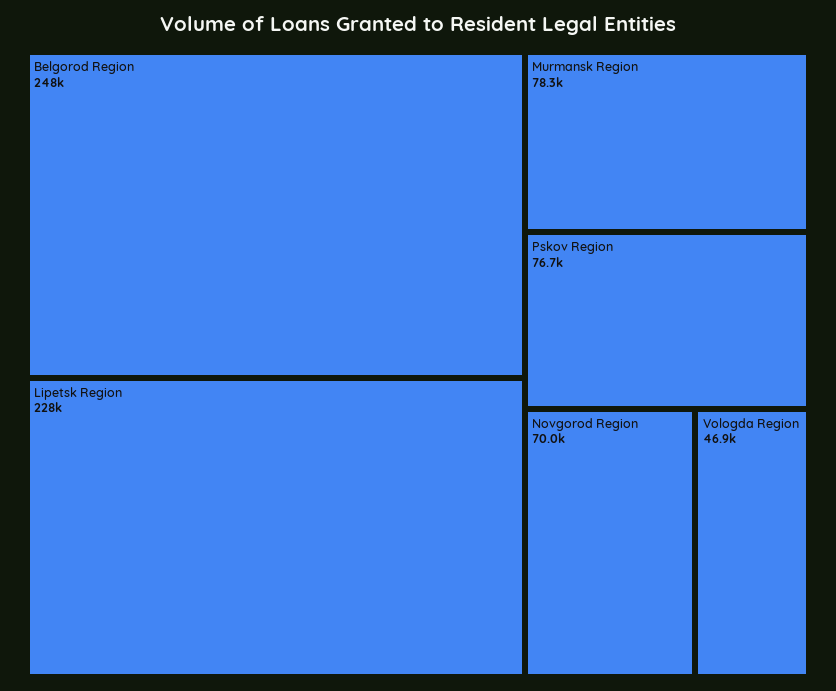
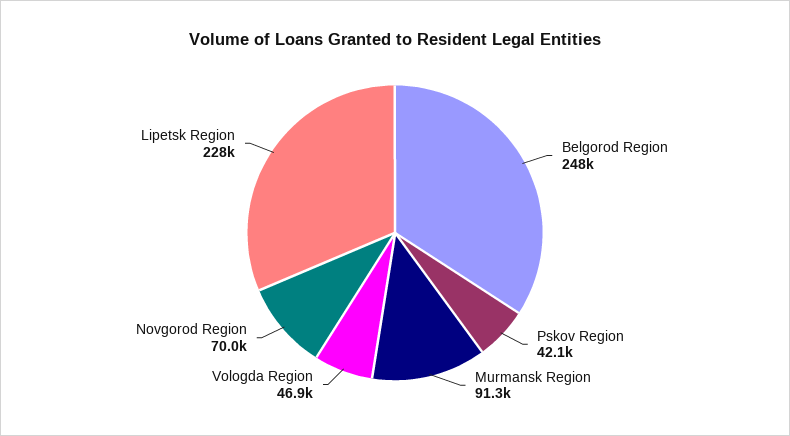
  {
    "Belgorod Region": 248000,
    "Lipetsk Region": 228000,
-   "Murmansk Region": 78300,
+   "Murmansk Region": 91300,
-   "Pskov Region": 76700,
+   "Pskov Region": 42100,
    "Novgorod Region": 70000,
    "Vologda Region": 46900
  }

